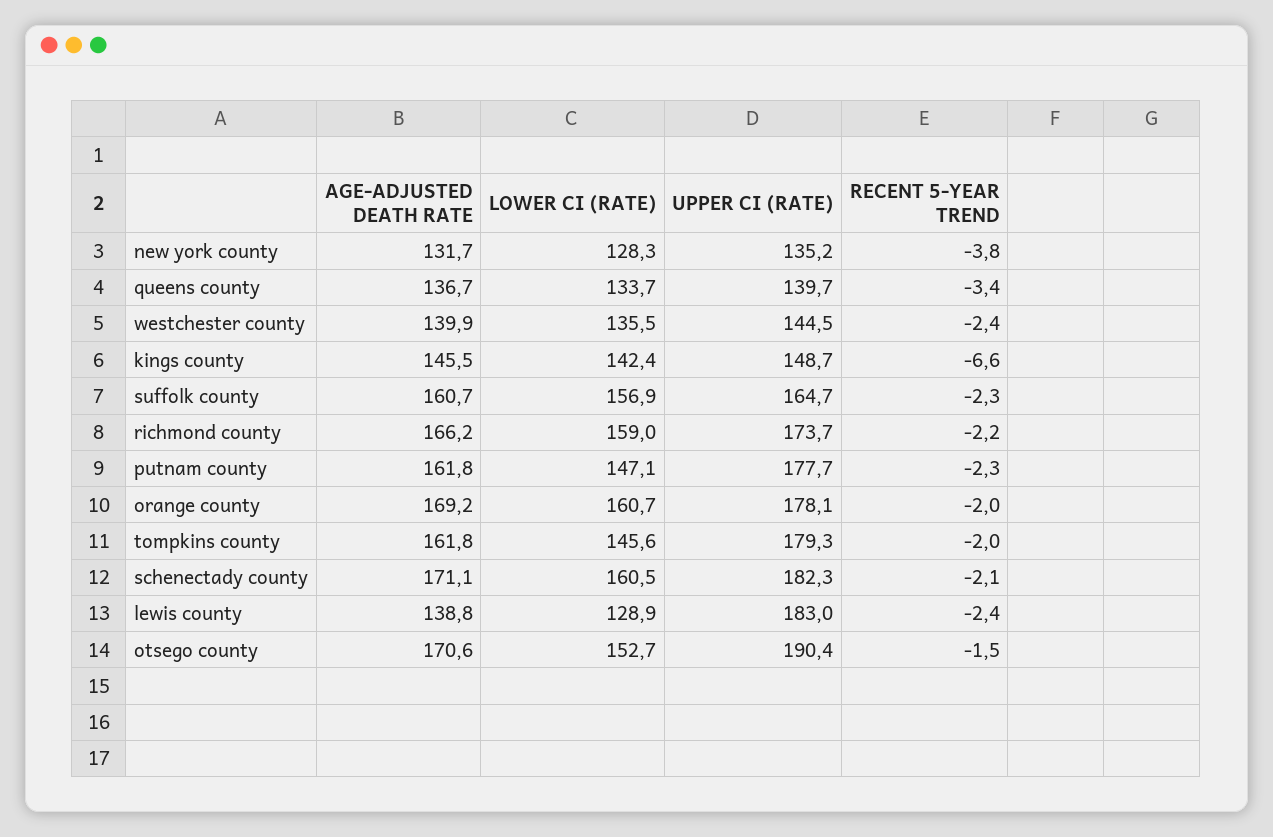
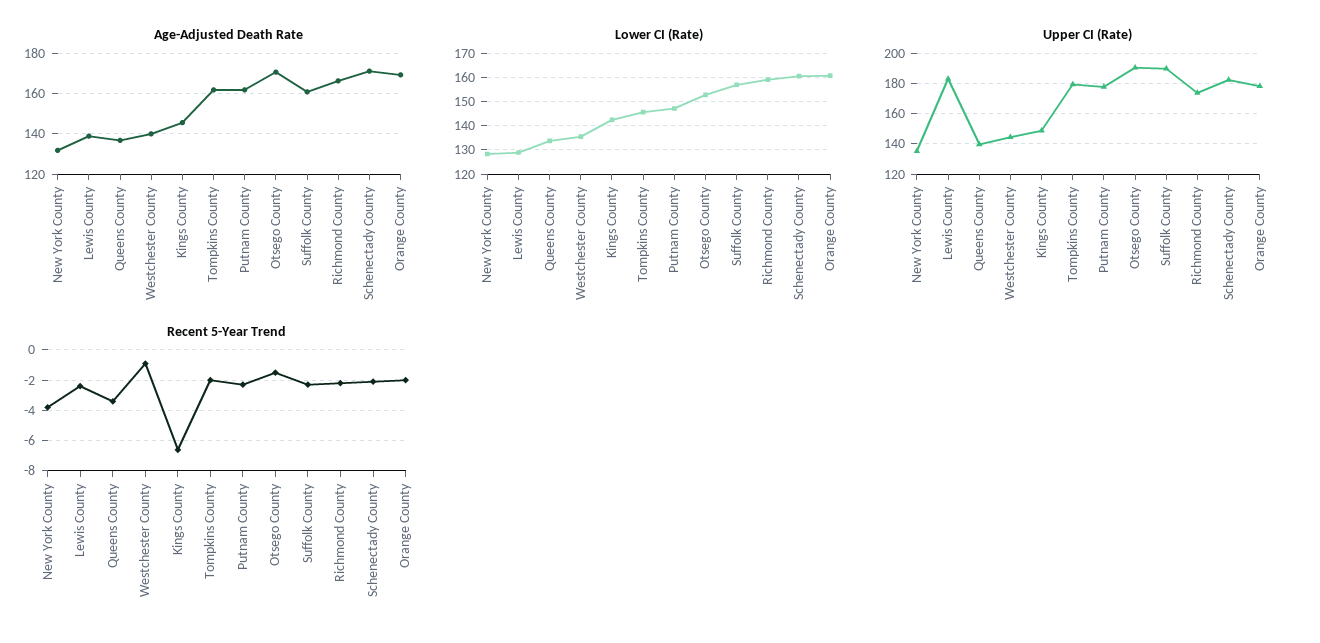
  {
    "AGE-ADJUSTED DEATH RATE": {
      "new york county": 131.7,
      "queens county": 136.7,
      "westchester county": 139.9,
      "kings county": 145.5,
      "suffolk county": 160.7,
      "richmond county": 166.2,
      "putnam county": 161.8,
      "orange county": 169.2,
      "tompkins county": 161.8,
      "schenectady county": 171.1,
      "lewis county": 138.8,
      "otsego county": 170.6
    },
    "LOWER CI (RATE)": {
      "new york county": 128.3,
      "queens county": 133.7,
      "westchester county": 135.5,
      "kings county": 142.4,
      "suffolk county": 156.9,
      "richmond county": 159,
      "putnam county": 147.1,
      "orange county": 160.7,
      "tompkins county": 145.6,
      "schenectady county": 160.5,
      "lewis county": 128.9,
      "otsego county": 152.7
    },
    "UPPER CI (RATE)": {
      "new york county": 135.2,
      "queens county": 139.7,
      "westchester county": 144.5,
      "kings county": 148.7,
-     "suffolk county": 164.7,
+     "suffolk county": 190,
      "richmond county": 173.7,
      "putnam county": 177.7,
      "orange county": 178.1,
      "tompkins county": 179.3,
      "schenectady county": 182.3,
      "lewis county": 183,
      "otsego county": 190.4
    },
    "RECENT 5-YEAR TREND": {
      "new york county": -3.8,
      "queens county": -3.4,
-     "westchester county": -2.4,
+     "westchester county": -1,
      "kings county": -6.6,
      "suffolk county": -2.3,
      "richmond county": -2.2,
      "putnam county": -2.3,
      "orange county": -2,
      "tompkins county": -2,
      "schenectady county": -2.1,
      "lewis county": -2.4,
      "otsego county": -1.5
    }
  }

